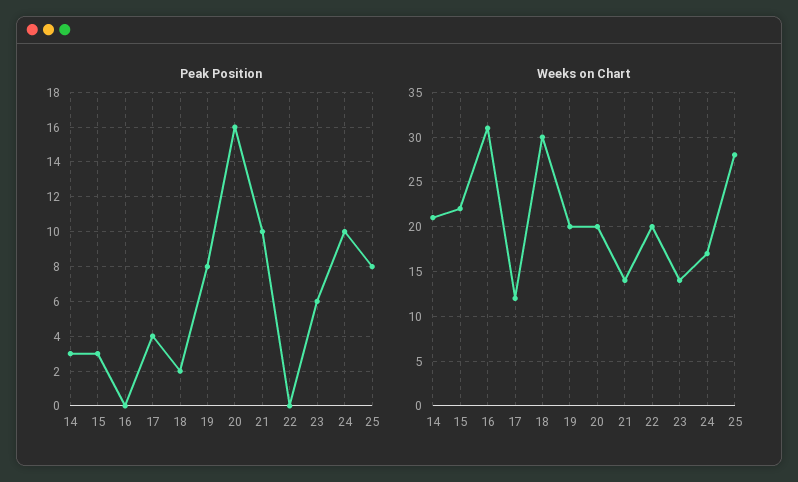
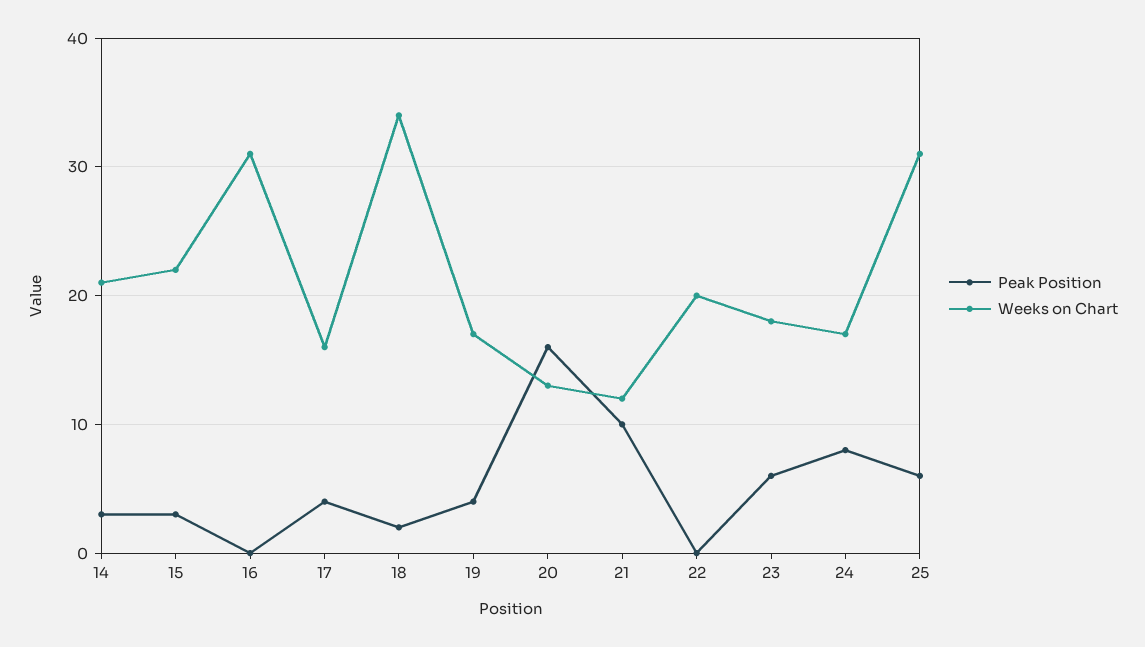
  {
    "Peak Position": {
      "14": 3,
      "15": 3,
      "16": 0,
      "17": 4,
      "18": 2,
-     "19": 8,
+     "19": 4,
      "20": 16,
      "21": 10,
      "22": 0,
      "23": 6,
-     "24": 10,
+     "24": 8,
-     "25": 8
+     "25": 6
    },
    "Weeks on Chart": {
      "14": 21,
      "15": 22,
      "16": 31,
-     "17": 12,
+     "17": 16,
-     "18": 30,
+     "18": 34,
-     "19": 20,
+     "19": 17,
-     "20": 20,
+     "20": 13,
-     "21": 14,
+     "21": 12,
      "22": 20,
-     "23": 14,
+     "23": 18,
      "24": 17,
-     "25": 28
+     "25": 31
    }
  }

